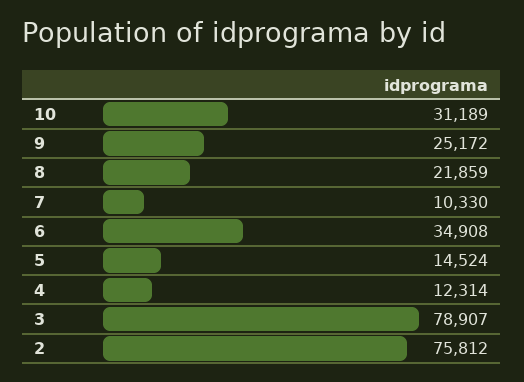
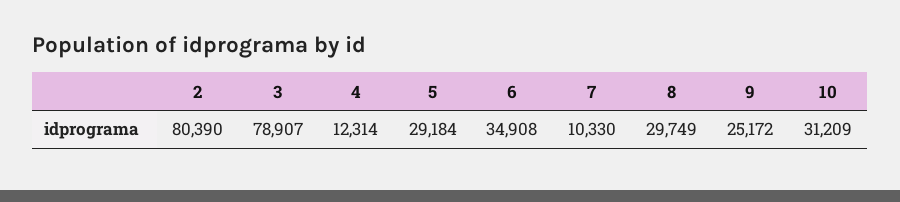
  {
-   "10": 31189,
+   "10": 31209,
    "9": 25172,
-   "8": 21859,
+   "8": 29749,
    "7": 10330,
    "6": 34908,
-   "5": 14524,
+   "5": 29184,
    "4": 12314,
    "3": 78907,
-   "2": 75812
+   "2": 80390
  }

